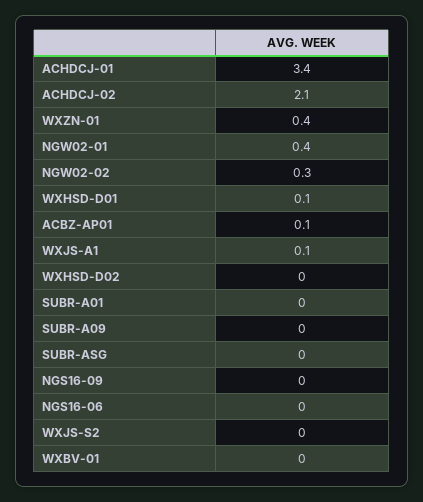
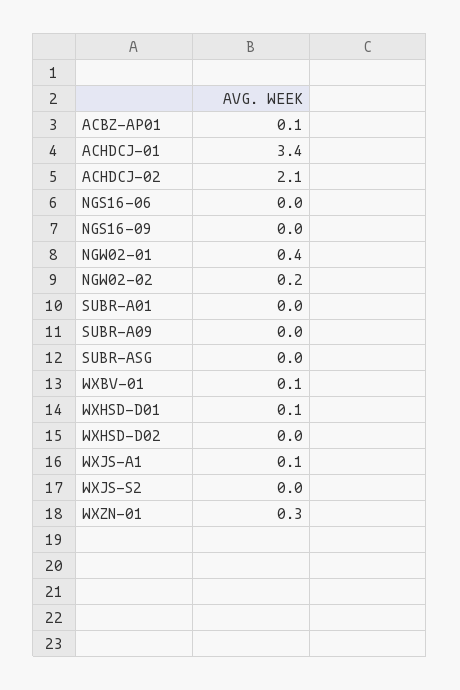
  {
    "ACHDCJ-01": 3.4,
    "ACHDCJ-02": 2.1,
-   "WXZN-01": 0.4,
+   "WXZN-01": 0.3,
    "NGW02-01": 0.4,
-   "NGW02-02": 0.3,
+   "NGW02-02": 0.2,
    "WXHSD-D01": 0.1,
    "ACBZ-AP01": 0.1,
    "WXJS-A1": 0.1,
    "WXHSD-D02": 0,
    "SUBR-A01": 0,
    "SUBR-A09": 0,
    "SUBR-ASG": 0,
    "NGS16-09": 0,
    "NGS16-06": 0,
    "WXJS-S2": 0,
-   "WXBV-01": 0
+   "WXBV-01": 0.1
  }

